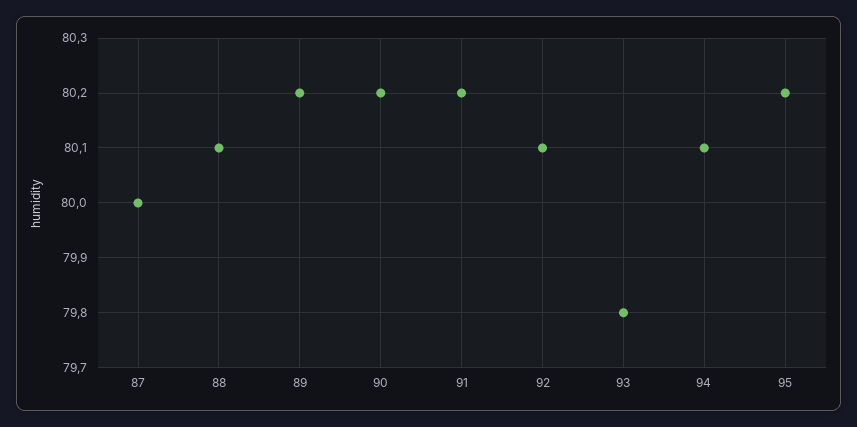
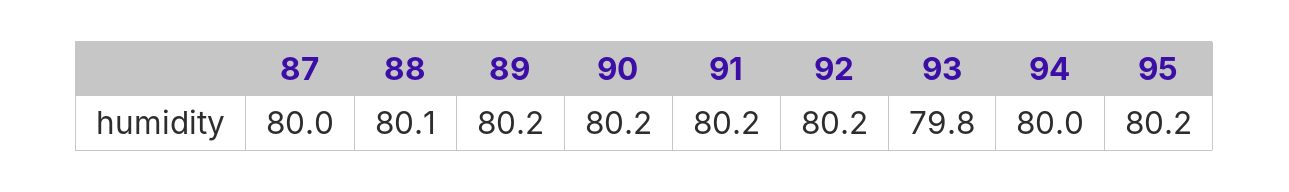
  {
    "87": 80,
    "88": 80.1,
    "89": 80.2,
    "90": 80.2,
    "91": 80.2,
-   "92": 80.1,
+   "92": 80.2,
    "93": 79.8,
-   "94": 80.1,
+   "94": 80,
    "95": 80.2
  }

